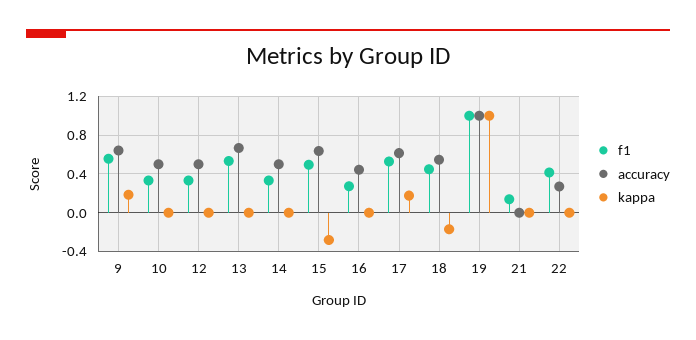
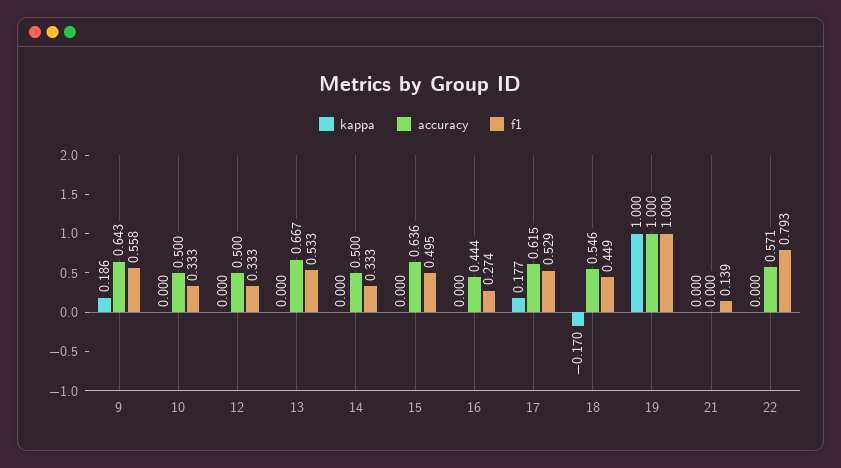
  {
    "f1": {
      "9": 0.558,
      "10": 0.333,
      "12": 0.333,
      "13": 0.533,
      "14": 0.333,
      "15": 0.495,
      "16": 0.274,
      "17": 0.529,
      "18": 0.449,
      "19": 1,
      "21": 0.139,
-     "22": 0.4
+     "22": 0.793
    },
    "accuracy": {
      "9": 0.643,
      "10": 0.5,
      "12": 0.5,
      "13": 0.667,
      "14": 0.5,
      "15": 0.636,
      "16": 0.444,
      "17": 0.615,
      "18": 0.546,
      "19": 1,
      "21": 0,
-     "22": 0.3
+     "22": 0.571
    },
    "kappa": {
      "9": 0.186,
      "10": 0,
      "12": 0,
      "13": 0,
      "14": 0,
-     "15": -0.3,
+     "15": 0,
      "16": 0,
      "17": 0.177,
      "18": -0.17,
      "19": 1,
      "21": 0,
      "22": 0
    }
  }

